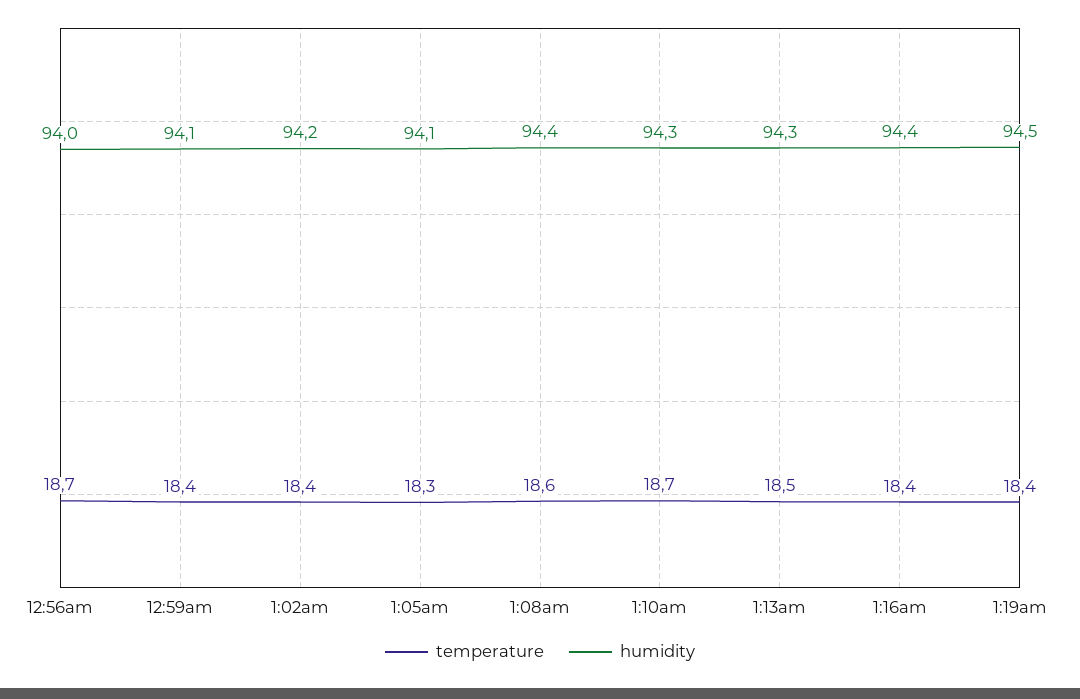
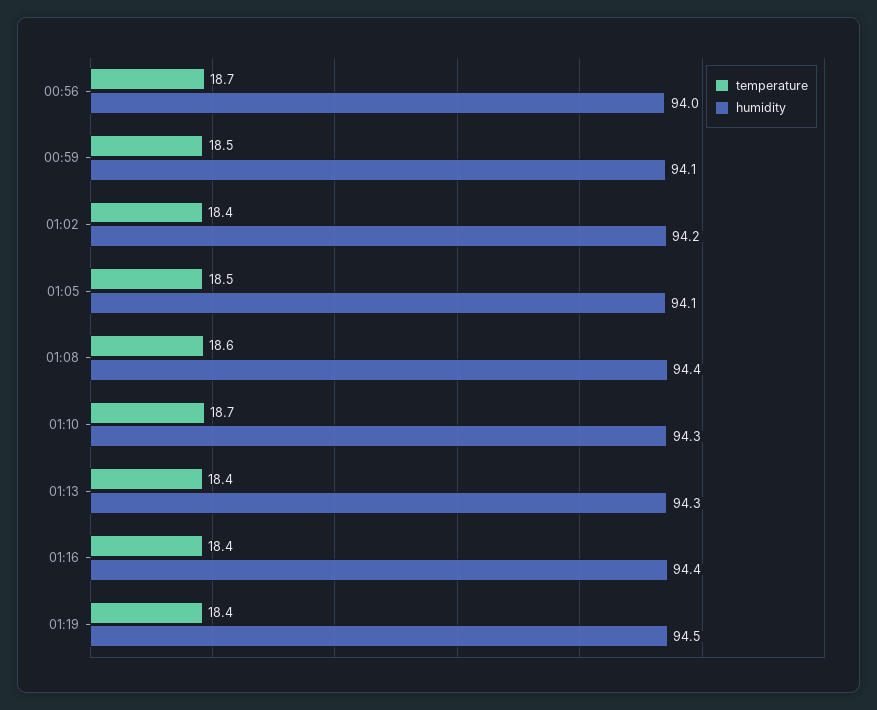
  {
    "temperature": {
      "12:56am": 18.7,
-     "12:59am": 18.4,
+     "12:59am": 18.5,
      "1:02am": 18.4,
-     "1:05am": 18.3,
+     "1:05am": 18.5,
      "1:08am": 18.6,
      "1:10am": 18.7,
-     "1:13am": 18.5,
+     "1:13am": 18.4,
      "1:16am": 18.4,
      "1:19am": 18.4
    },
    "humidity": {
      "12:56am": 94,
      "12:59am": 94.1,
      "1:02am": 94.2,
      "1:05am": 94.1,
      "1:08am": 94.4,
      "1:10am": 94.3,
      "1:13am": 94.3,
      "1:16am": 94.4,
      "1:19am": 94.5
    }
  }

